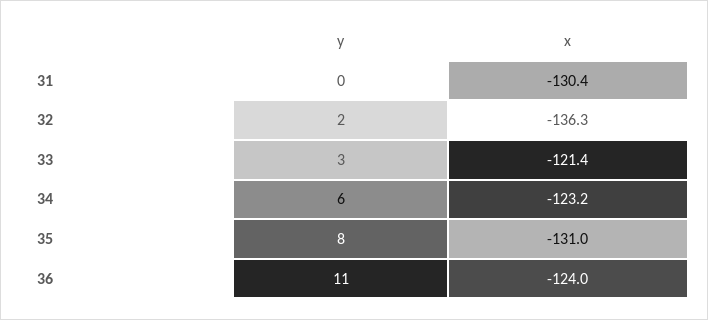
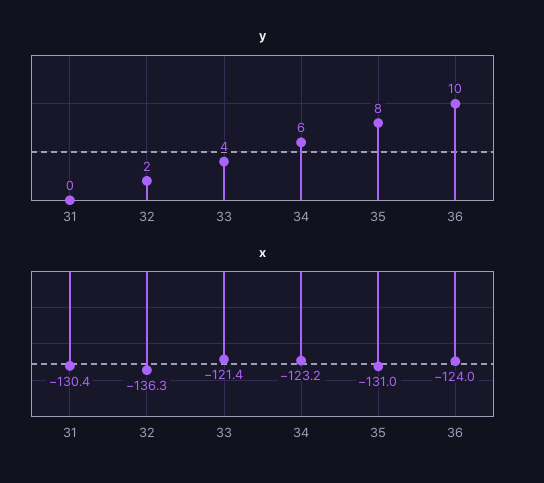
  {
    "y": {
      "31": 0,
      "32": 2,
-     "33": 3,
+     "33": 4,
      "34": 6,
      "35": 8,
-     "36": 11
+     "36": 10
    },
    "x": {
      "31": -130.4,
      "32": -136.3,
      "33": -121.4,
      "34": -123.2,
      "35": -131,
      "36": -124
    }
  }

